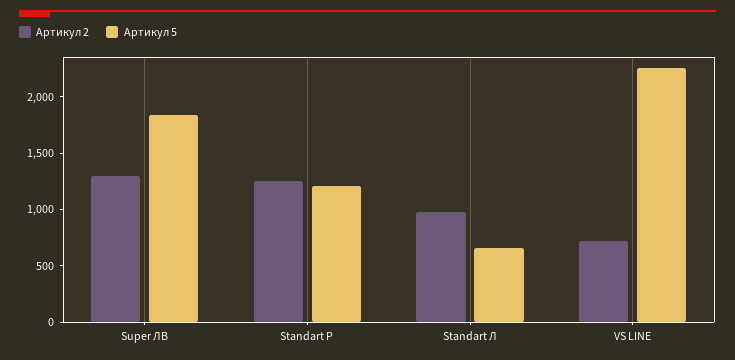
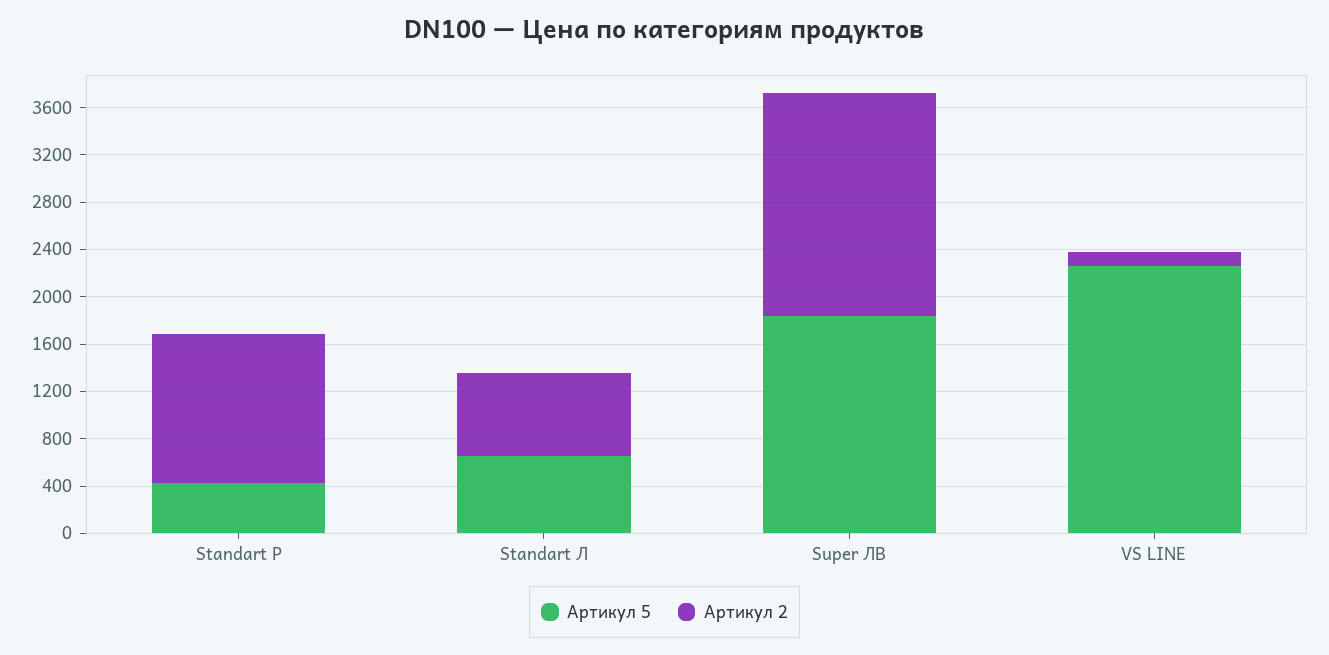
  {
    "Артикул 2": {
-     "Super ЛВ": 1300,
+     "Super ЛВ": 1900,
      "Standart P": 1300,
-     "Standart Л": 1000,
+     "Standart Л": 700,
-     "VS LINE": 700
+     "VS LINE": 100
    },
    "Артикул 5": {
      "Super ЛВ": 1800,
-     "Standart P": 1200,
+     "Standart P": 400,
      "Standart Л": 700,
      "VS LINE": 2300
    }
  }

